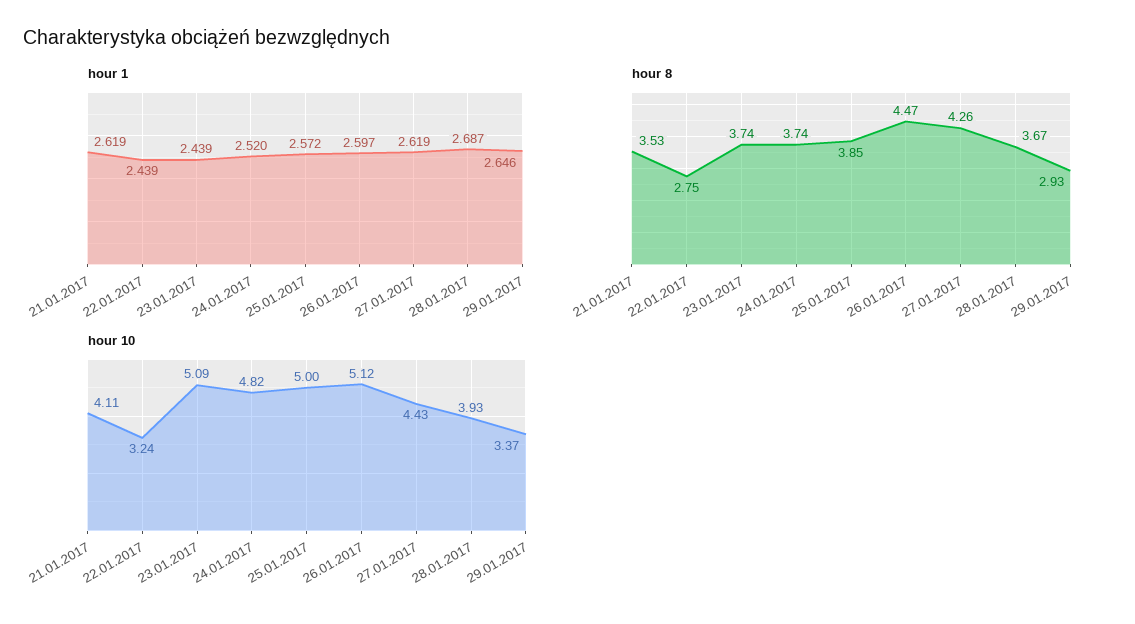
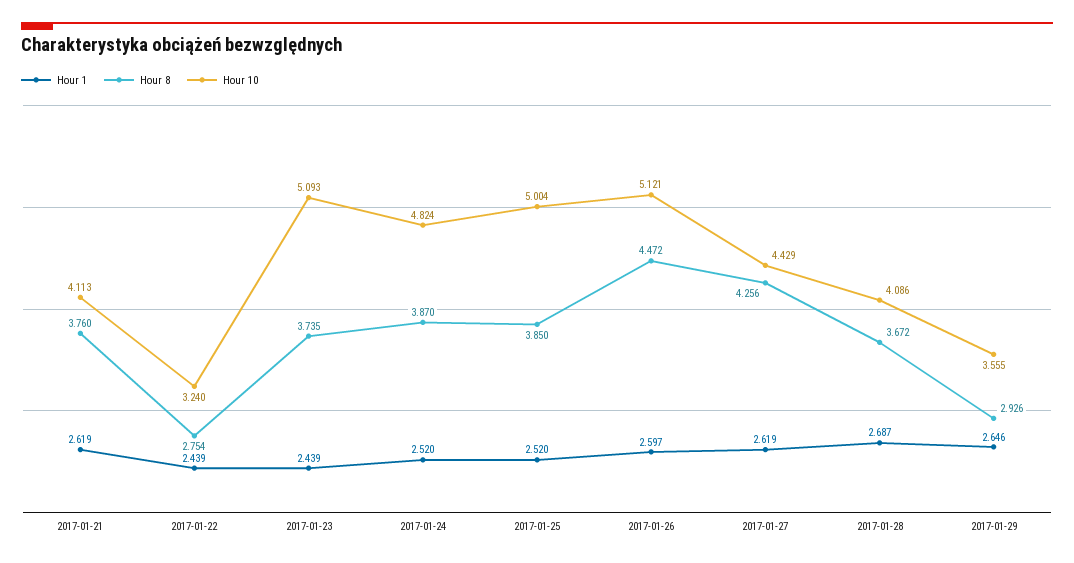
  {
    "hour 1": {
      "21.01.2017": 2.619,
      "22.01.2017": 2.439,
      "23.01.2017": 2.439,
      "24.01.2017": 2.52,
-     "25.01.2017": 2.572,
+     "25.01.2017": 2.52,
      "26.01.2017": 2.597,
      "27.01.2017": 2.619,
      "28.01.2017": 2.687,
      "29.01.2017": 2.646
    },
    "hour 8": {
-     "21.01.2017": 3.53,
+     "21.01.2017": 3.76,
      "22.01.2017": 2.754,
      "23.01.2017": 3.735,
-     "24.01.2017": 3.74,
+     "24.01.2017": 3.87,
      "25.01.2017": 3.85,
      "26.01.2017": 4.472,
      "27.01.2017": 4.256,
      "28.01.2017": 3.672,
      "29.01.2017": 2.926
    },
    "hour 10": {
      "21.01.2017": 4.113,
      "22.01.2017": 3.24,
      "23.01.2017": 5.093,
      "24.01.2017": 4.824,
      "25.01.2017": 5.004,
      "26.01.2017": 5.121,
      "27.01.2017": 4.429,
-     "28.01.2017": 3.93,
+     "28.01.2017": 4.086,
-     "29.01.2017": 3.37
+     "29.01.2017": 3.555
    }
  }

